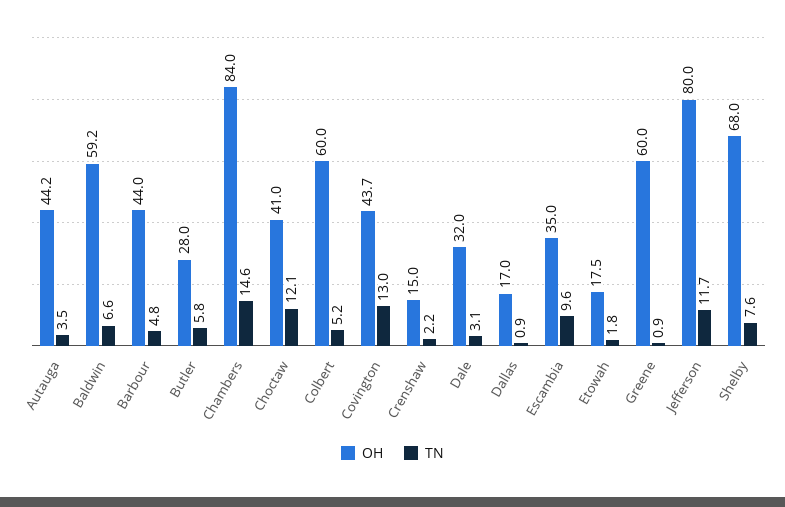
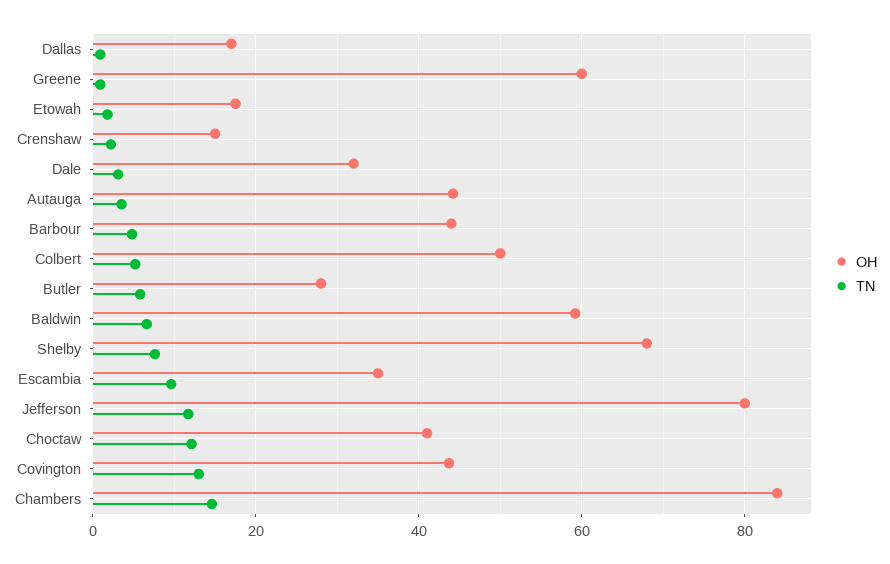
  {
    "OH": {
      "Autauga": 44.2,
      "Baldwin": 59.2,
      "Barbour": 44,
      "Butler": 28,
      "Chambers": 84,
      "Choctaw": 41,
-     "Colbert": 60,
+     "Colbert": 50,
      "Covington": 43.7,
      "Crenshaw": 15,
      "Dale": 32,
      "Dallas": 17,
      "Escambia": 35,
      "Etowah": 17.5,
      "Greene": 60,
      "Jefferson": 80,
      "Shelby": 68
    },
    "TN": {
      "Autauga": 3.5,
      "Baldwin": 6.6,
      "Barbour": 4.8,
      "Butler": 5.8,
      "Chambers": 14.6,
      "Choctaw": 12.1,
      "Colbert": 5.2,
      "Covington": 13,
      "Crenshaw": 2.2,
      "Dale": 3.1,
      "Dallas": 0.9,
      "Escambia": 9.6,
      "Etowah": 1.8,
      "Greene": 0.9,
      "Jefferson": 11.7,
      "Shelby": 7.6
    }
  }

